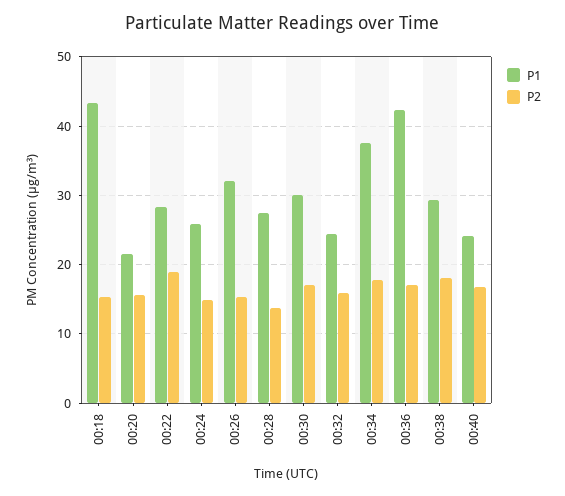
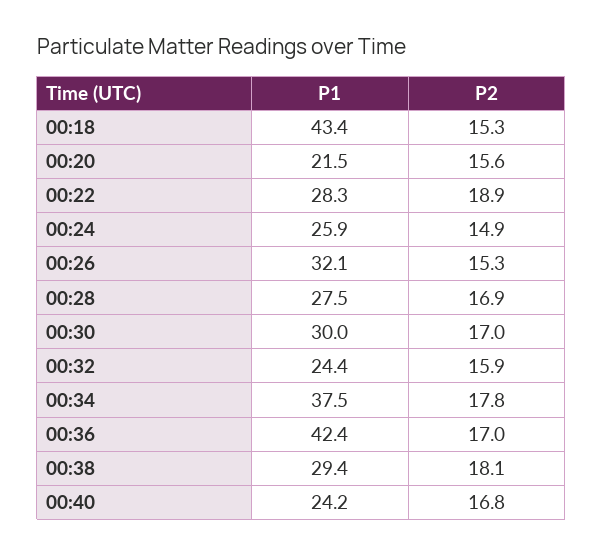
  {
    "P1": {
      "00:18": 43.4,
      "00:20": 21.5,
      "00:22": 28.3,
      "00:24": 25.9,
      "00:26": 32.1,
      "00:28": 27.5,
      "00:30": 30,
      "00:32": 24.4,
      "00:34": 37.5,
      "00:36": 42.4,
      "00:38": 29.4,
      "00:40": 24.2
    },
    "P2": {
      "00:18": 15.3,
      "00:20": 15.6,
      "00:22": 18.9,
      "00:24": 14.9,
      "00:26": 15.3,
-     "00:28": 14,
+     "00:28": 16.9,
      "00:30": 17,
      "00:32": 15.9,
      "00:34": 17.8,
      "00:36": 17,
      "00:38": 18.1,
      "00:40": 16.8
    }
  }

